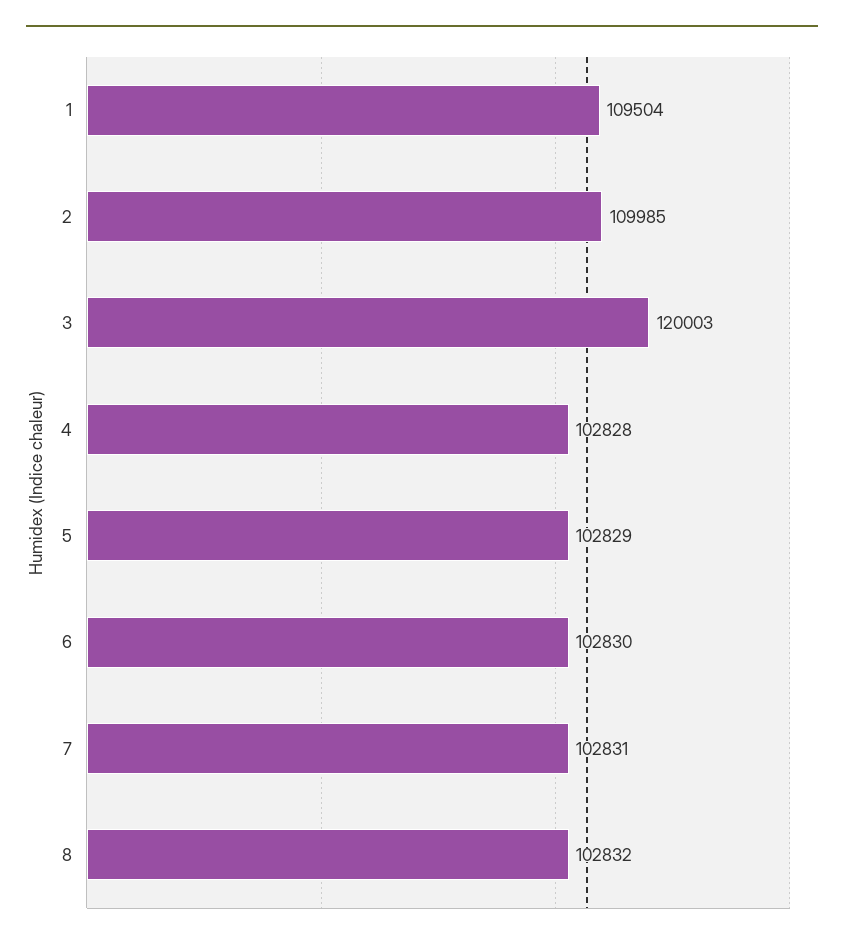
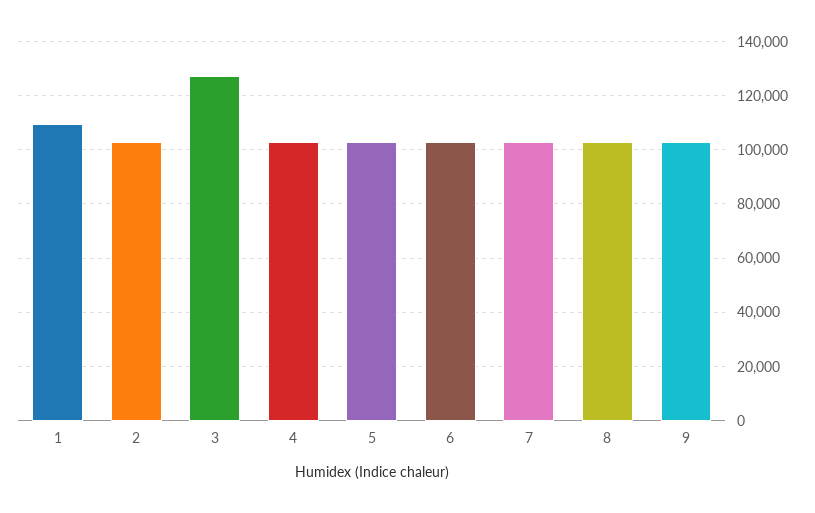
  {
    "1": 109504,
-   "2": 109985,
+   "2": 102500,
-   "3": 120003,
+   "3": 127500,
    "4": 102828,
    "5": 102829,
    "6": 102830,
    "7": 102831,
-   "8": 102832
+   "8": 102832,
+   "9": 102500
  }

